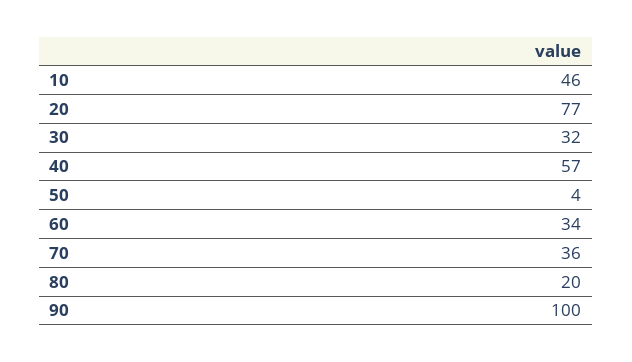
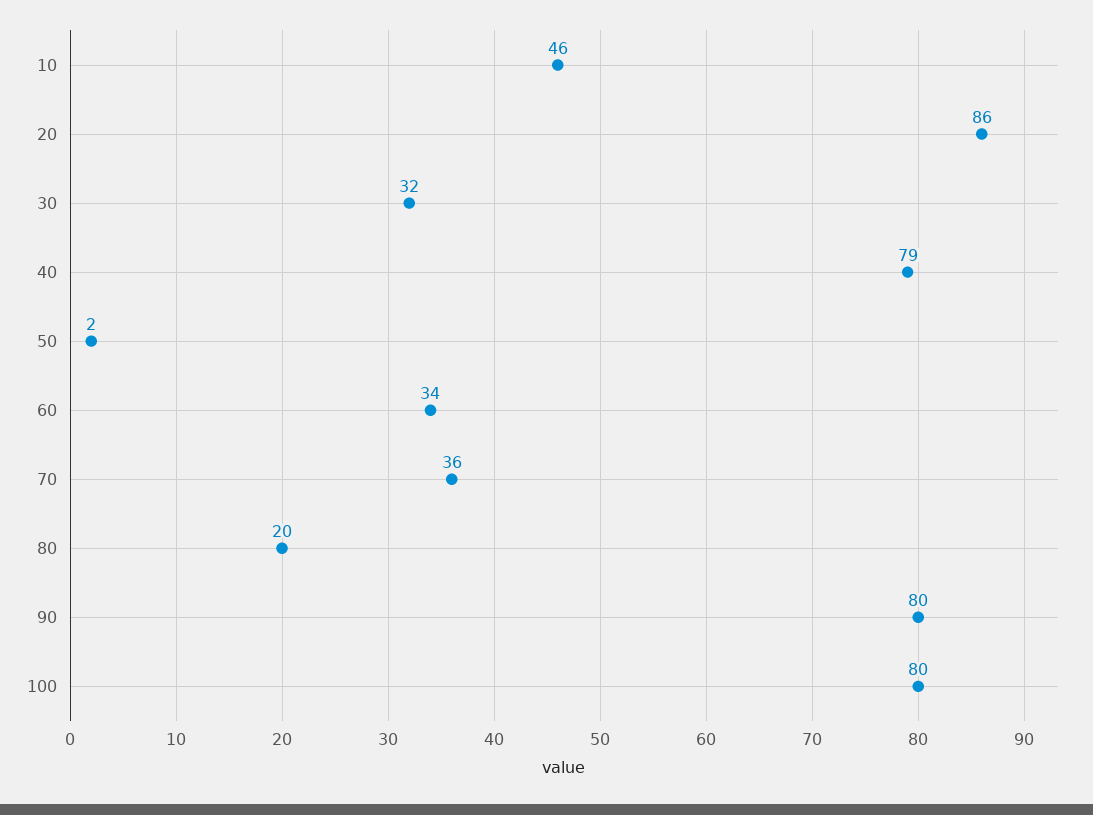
  {
    "10": 46,
-   "20": 77,
+   "20": 86,
    "30": 32,
-   "40": 57,
+   "40": 79,
-   "50": 4,
+   "50": 2,
    "60": 34,
    "70": 36,
    "80": 20,
-   "90": 100
+   "90": 80,
+   "100": 80
  }

